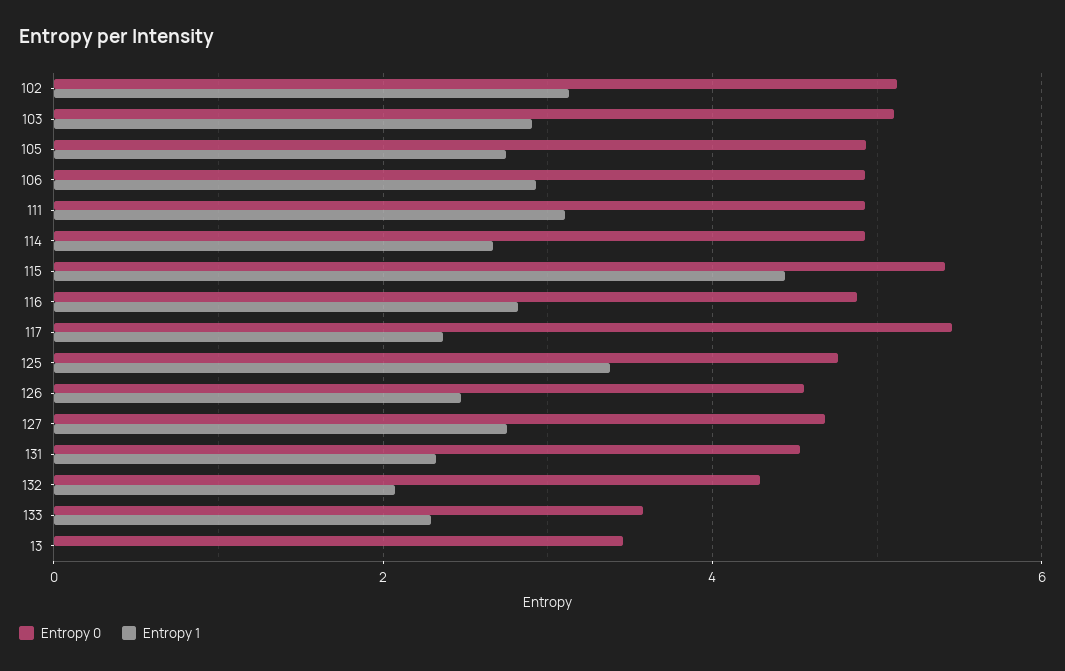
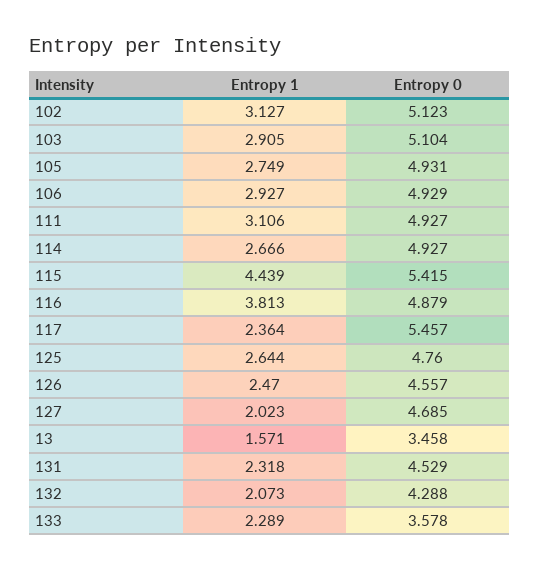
  {
    "Entropy 0": {
      "102": 5.123,
      "103": 5.104,
      "105": 4.931,
      "106": 4.929,
      "111": 4.927,
      "114": 4.927,
      "115": 5.415,
      "116": 4.879,
      "117": 5.457,
      "125": 4.76,
      "126": 4.557,
      "127": 4.685,
      "131": 4.529,
      "132": 4.288,
      "133": 3.578,
      "13": 3.458
    },
    "Entropy 1": {
      "102": 3.127,
      "103": 2.905,
      "105": 2.749,
      "106": 2.927,
      "111": 3.106,
      "114": 2.666,
      "115": 4.439,
-     "116": 2.8,
+     "116": 3.813,
      "117": 2.364,
-     "125": 3.4,
+     "125": 2.644,
      "126": 2.47,
-     "127": 2.8,
+     "127": 2.023,
      "131": 2.318,
      "132": 2.073,
      "133": 2.289,
-     "13": 0
+     "13": 1.571
    }
  }

